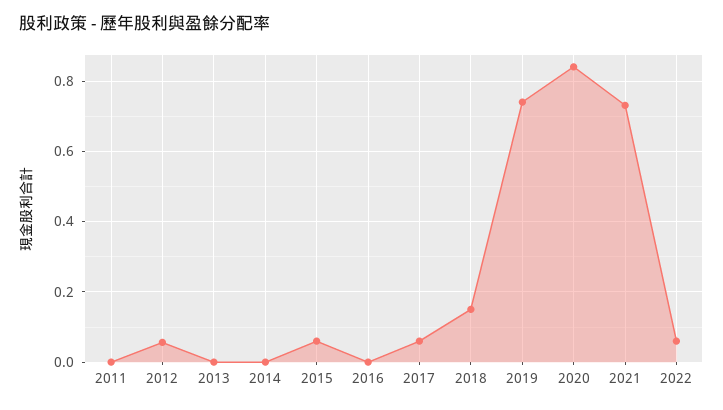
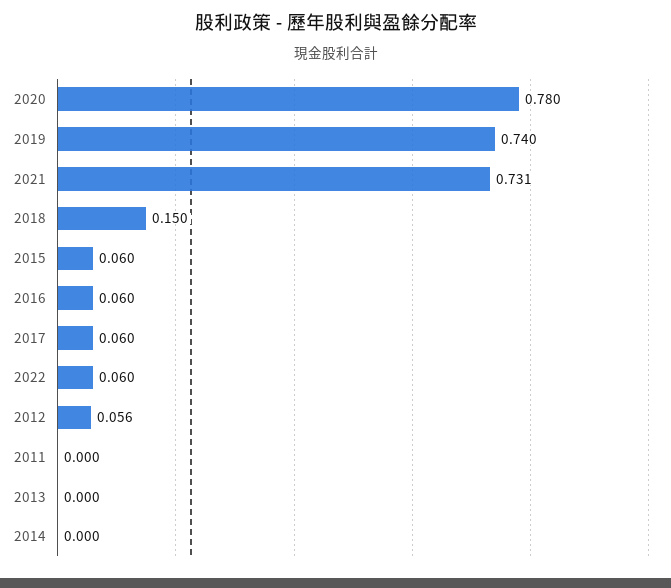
  {
    "2011": 0,
    "2012": 0.056,
    "2013": 0,
    "2014": 0,
    "2015": 0.06,
-   "2016": 0,
+   "2016": 0.06,
    "2017": 0.06,
    "2018": 0.15,
    "2019": 0.74,
-   "2020": 0.84,
+   "2020": 0.78,
    "2021": 0.731,
    "2022": 0.06
  }

